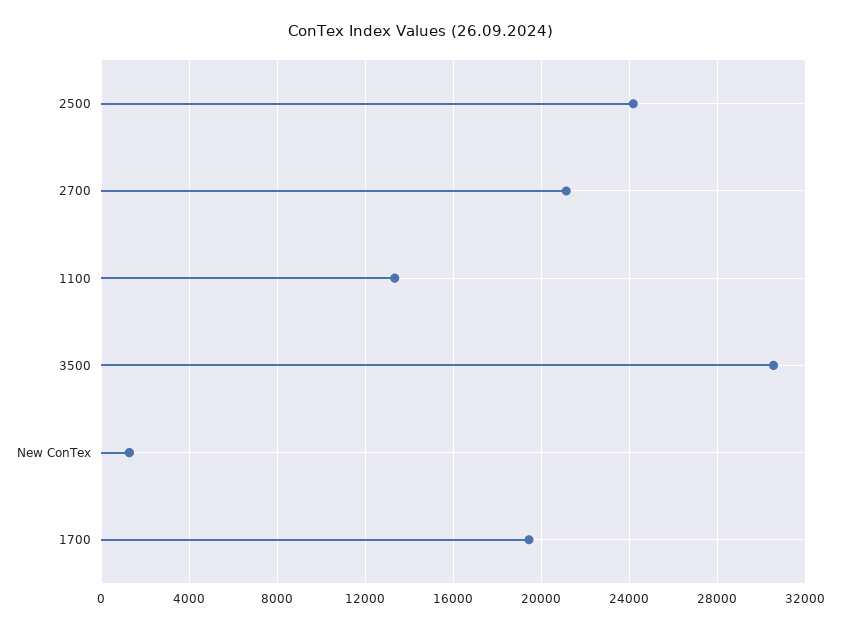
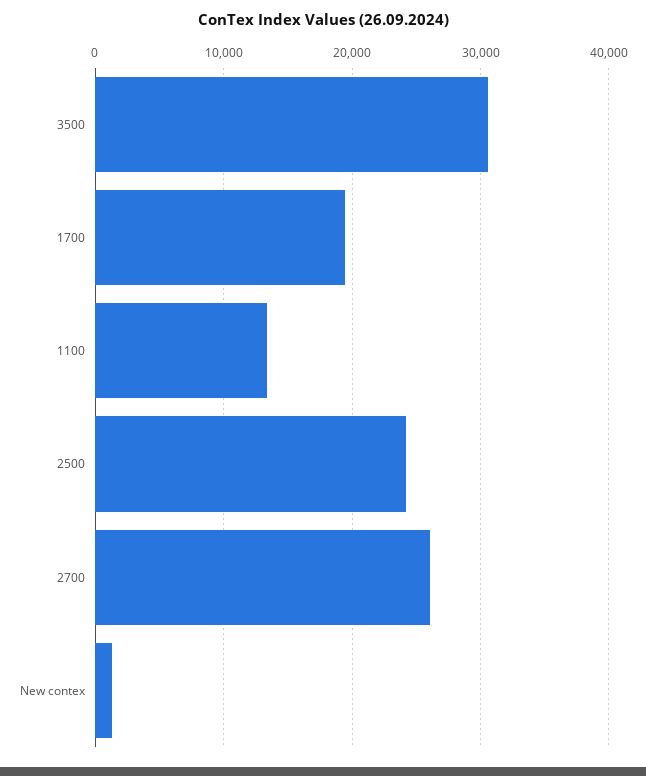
  {
    "2500": 24000,
-   "2700": 21000,
+   "2700": 26000,
    "1100": 13500,
    "3500": 30500,
    "New ConTex": 1500,
    "1700": 19500
  }

